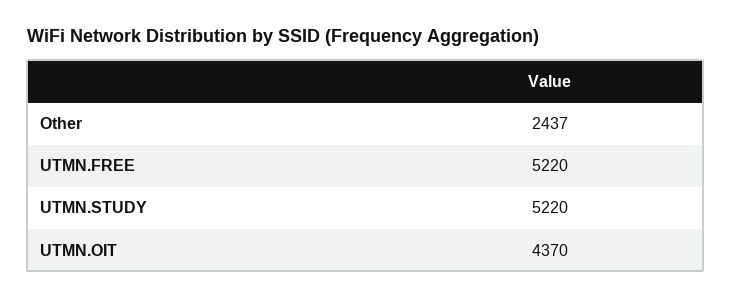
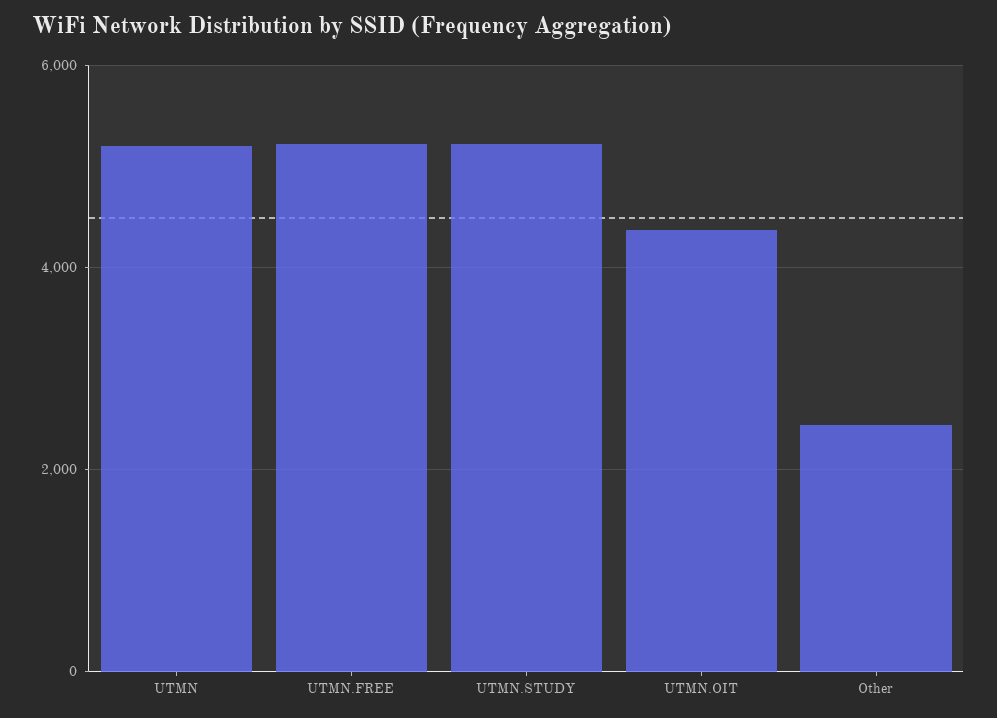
  {
    "Other": 2437,
    "UTMN.FREE": 5220,
    "UTMN.STUDY": 5220,
-   "UTMN.OIT": 4370
+   "UTMN.OIT": 4370,
+   "UTMN": 5200
  }

